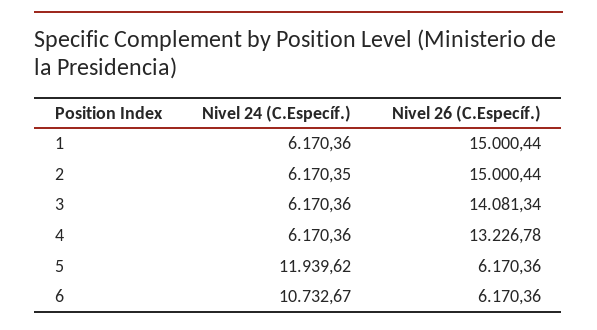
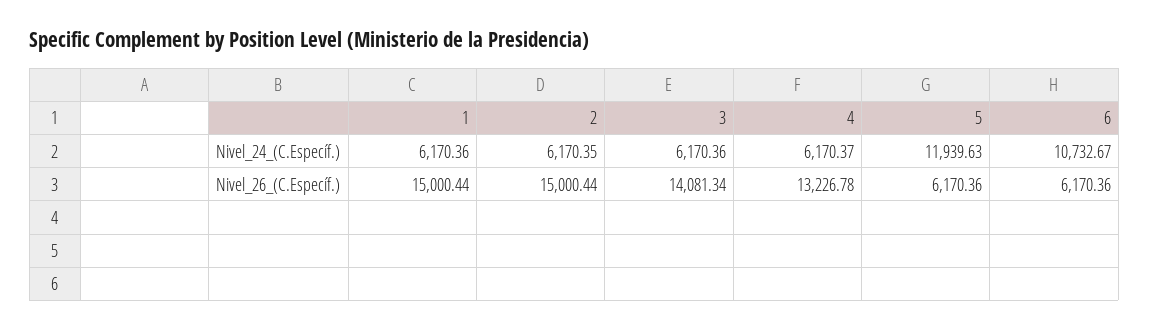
  {
    "Nivel 24 (C.Específ.)": {
      "1": 6170.36,
      "2": 6170.35,
      "3": 6170.36,
-     "4": 6170.36,
+     "4": 6170.37,
-     "5": 11939.62,
+     "5": 11939.63,
      "6": 10732.67
    },
    "Nivel 26 (C.Específ.)": {
      "1": 15000.44,
      "2": 15000.44,
      "3": 14081.34,
      "4": 13226.78,
      "5": 6170.36,
      "6": 6170.36
    }
  }

